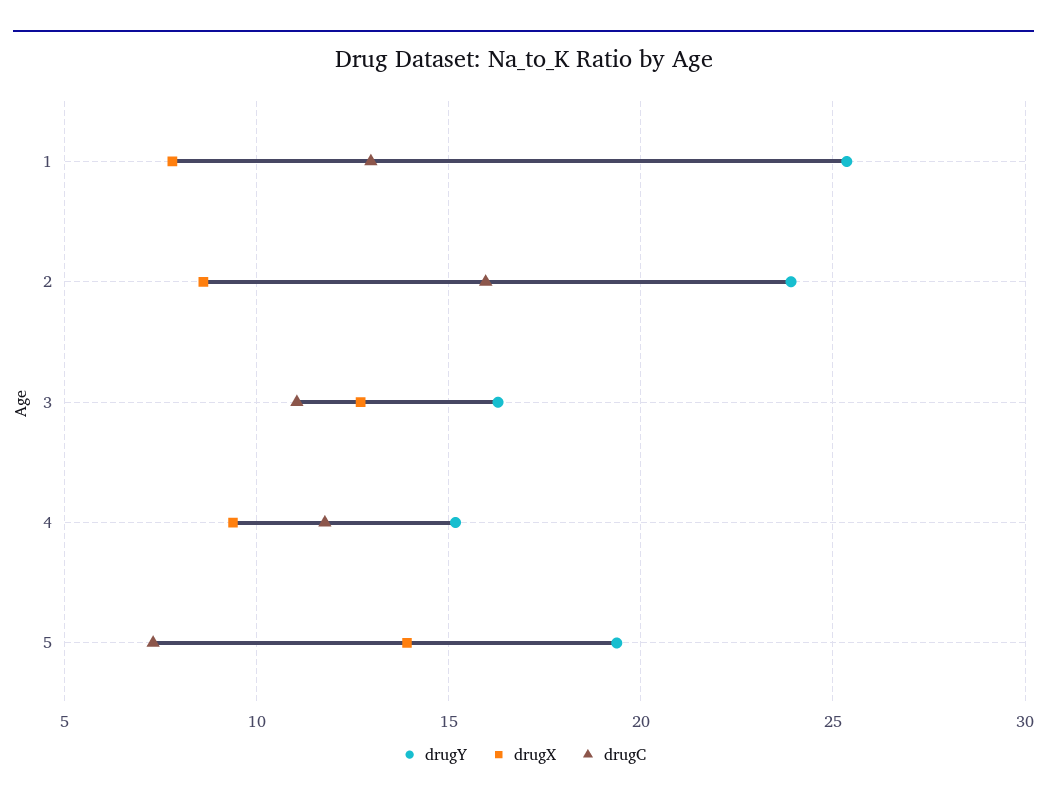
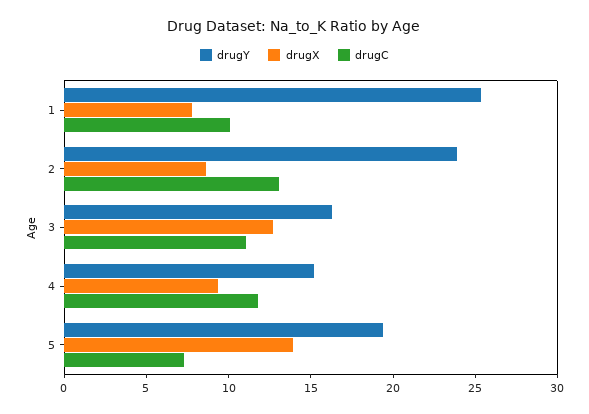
  {
    "drugY": {
      "1": 25.5,
      "2": 24,
      "3": 16.5,
      "4": 15,
      "5": 19.5
    },
    "drugX": {
      "1": 8,
      "2": 8.5,
      "3": 12.5,
      "4": 9.5,
      "5": 14
    },
    "drugC": {
-     "1": 13,
+     "1": 10,
-     "2": 16,
+     "2": 13,
      "3": 11,
      "4": 12,
      "5": 7.5
    }
  }

